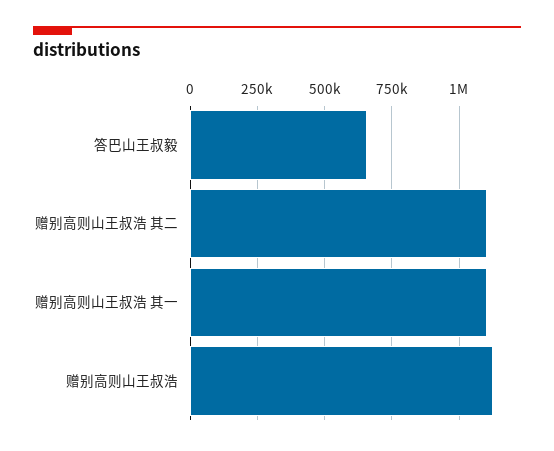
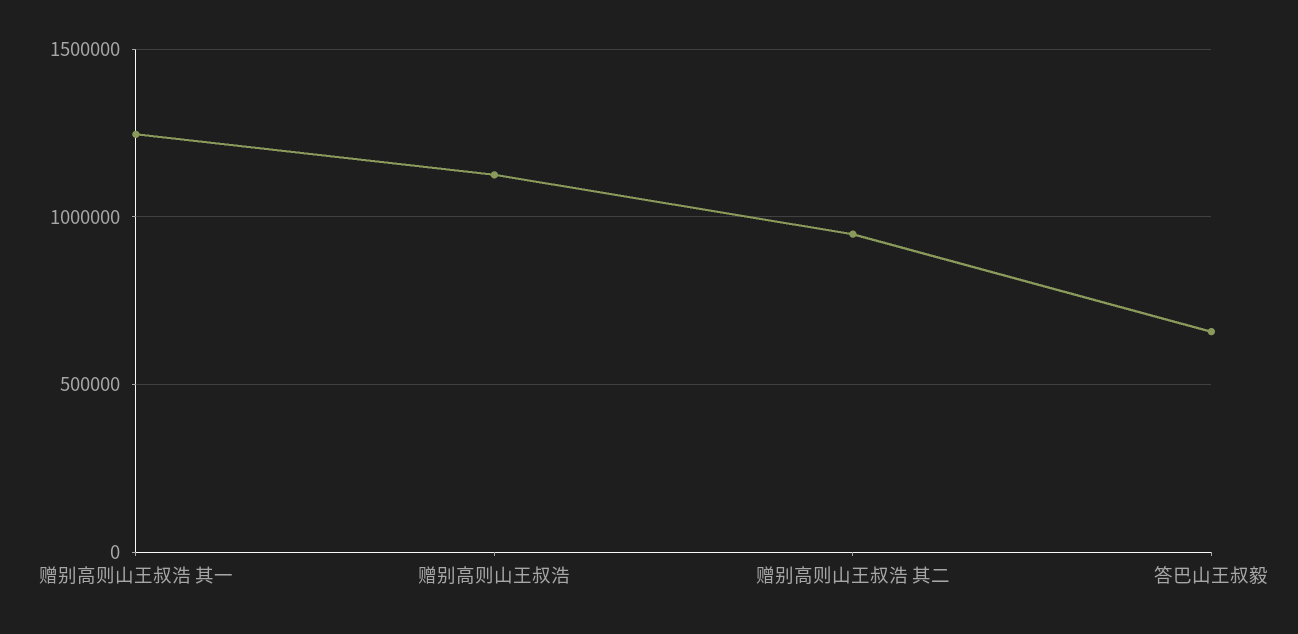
  {
    "答巴山王叔毅": 650000,
-   "赠别高则山王叔浩 其二": 1100000,
+   "赠别高则山王叔浩 其二": 950000,
-   "赠别高则山王叔浩 其一": 1100000,
+   "赠别高则山王叔浩 其一": 1250000,
    "赠别高则山王叔浩": 1125000
  }

